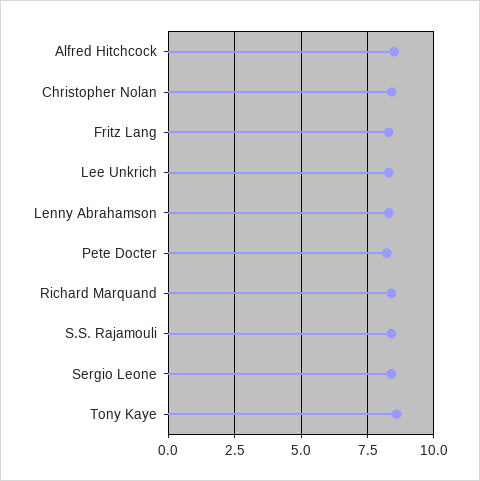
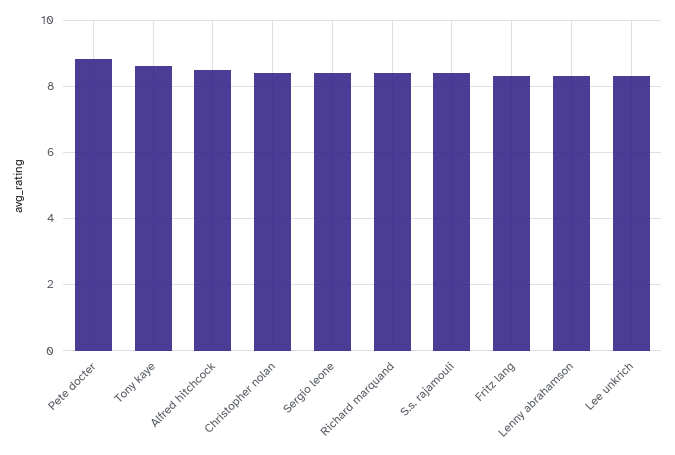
  {
    "Alfred Hitchcock": 8.6,
    "Christopher Nolan": 8.4,
    "Fritz Lang": 8.4,
    "Lee Unkrich": 8.4,
    "Lenny Abrahamson": 8.4,
-   "Pete Docter": 8.25,
+   "Pete Docter": 8.8,
    "Richard Marquand": 8.4,
    "S.S. Rajamouli": 8.4,
    "Sergio Leone": 8.4,
    "Tony Kaye": 8.6
  }

